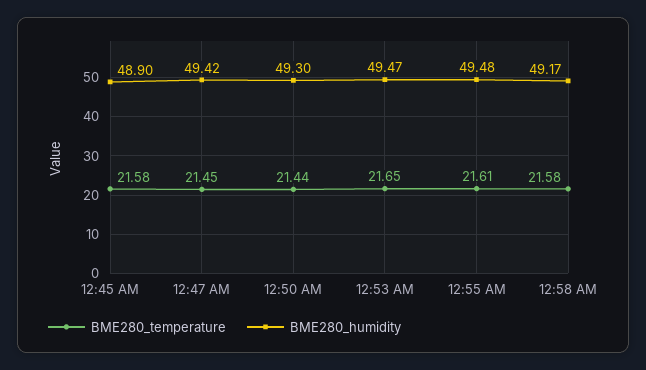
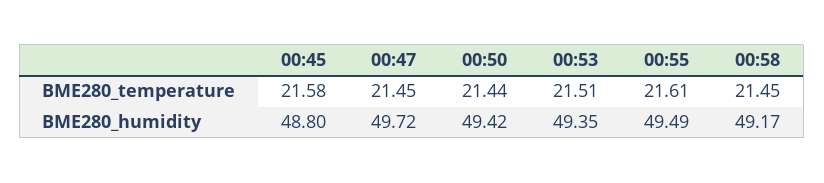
  {
    "BME280_temperature": {
      "12:45 AM": 21.58,
      "12:47 AM": 21.45,
      "12:50 AM": 21.44,
-     "12:53 AM": 21.65,
+     "12:53 AM": 21.51,
      "12:55 AM": 21.61,
-     "12:58 AM": 21.58
+     "12:58 AM": 21.45
    },
    "BME280_humidity": {
-     "12:45 AM": 48.9,
+     "12:45 AM": 48.8,
-     "12:47 AM": 49.42,
+     "12:47 AM": 49.72,
-     "12:50 AM": 49.3,
+     "12:50 AM": 49.42,
-     "12:53 AM": 49.47,
+     "12:53 AM": 49.35,
-     "12:55 AM": 49.48,
+     "12:55 AM": 49.49,
      "12:58 AM": 49.17
    }
  }

